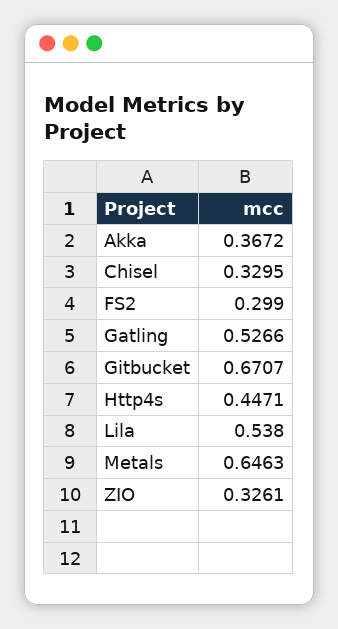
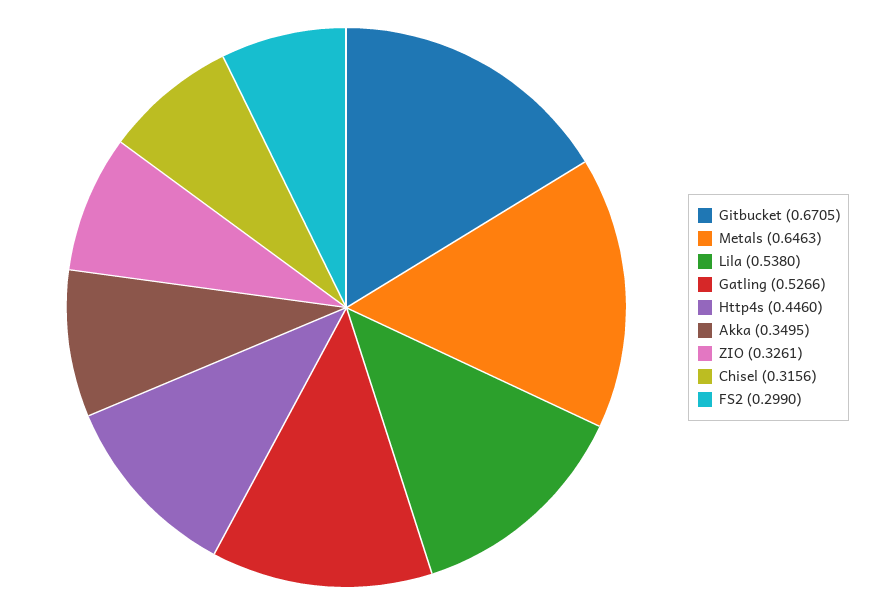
  {
-   "Akka": 0.3672,
+   "Akka": 0.3495,
-   "Chisel": 0.3295,
+   "Chisel": 0.3156,
    "FS2": 0.299,
    "Gatling": 0.5266,
-   "Gitbucket": 0.6707,
+   "Gitbucket": 0.6705,
-   "Http4s": 0.4471,
+   "Http4s": 0.446,
    "Lila": 0.538,
    "Metals": 0.6463,
    "ZIO": 0.3261
  }

